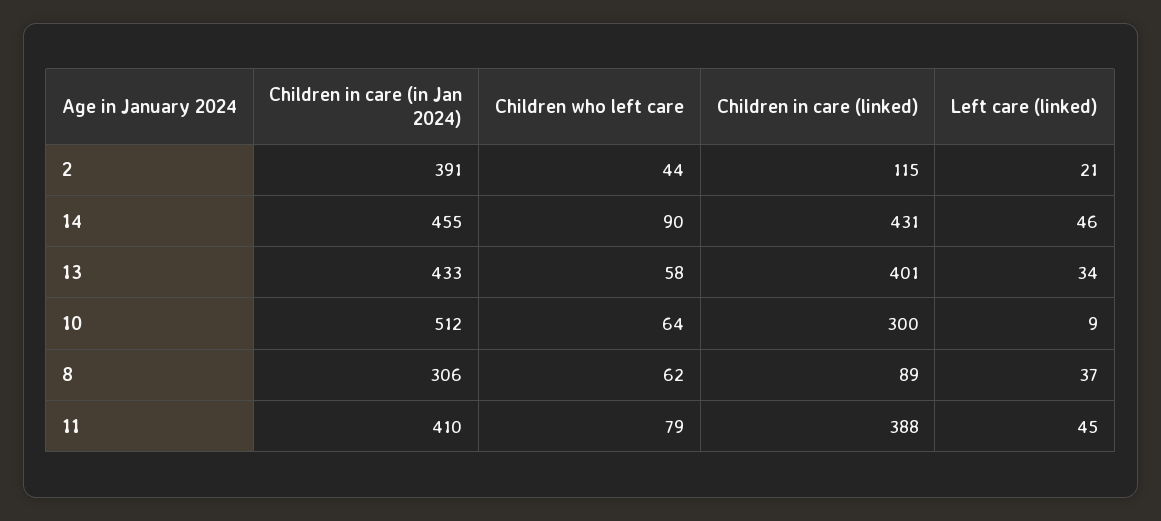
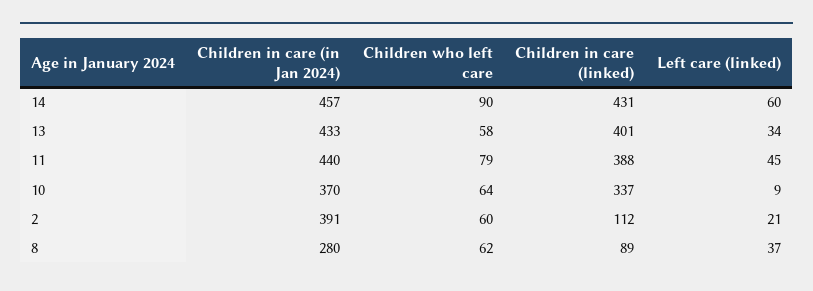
  {
    "Children in care (in Jan 2024)": {
      "2": 391,
-     "14": 455,
+     "14": 457,
      "13": 433,
-     "10": 512,
+     "10": 370,
-     "8": 306,
+     "8": 280,
-     "11": 410
+     "11": 440
    },
    "Children who left care": {
-     "2": 44,
+     "2": 60,
      "14": 90,
      "13": 58,
      "10": 64,
      "8": 62,
      "11": 79
    },
    "Children in care (linked)": {
-     "2": 115,
+     "2": 112,
      "14": 431,
      "13": 401,
-     "10": 300,
+     "10": 337,
      "8": 89,
      "11": 388
    },
    "Left care (linked)": {
      "2": 21,
-     "14": 46,
+     "14": 60,
      "13": 34,
      "10": 9,
      "8": 37,
      "11": 45
    }
  }

